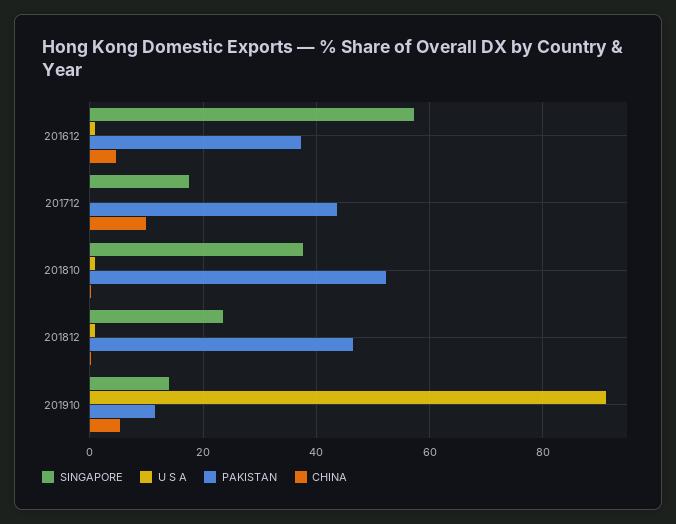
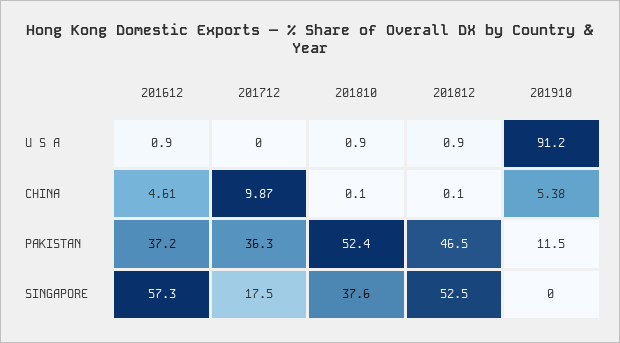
  {
    "SINGAPORE": {
      "201612": 57.3,
      "201712": 17.5,
      "201810": 37.6,
-     "201812": 24,
+     "201812": 52.5,
-     "201910": 14
+     "201910": 0
    },
    "U S A": {
      "201612": 0.9,
      "201712": 0,
      "201810": 0.9,
      "201812": 0.9,
      "201910": 91.2
    },
    "PAKISTAN": {
      "201612": 37.2,
-     "201712": 44,
+     "201712": 36.3,
      "201810": 52.4,
      "201812": 46.5,
      "201910": 11.5
    },
    "CHINA": {
      "201612": 4.61,
      "201712": 9.87,
      "201810": 0.1,
      "201812": 0.1,
      "201910": 5.38
    }
  }

